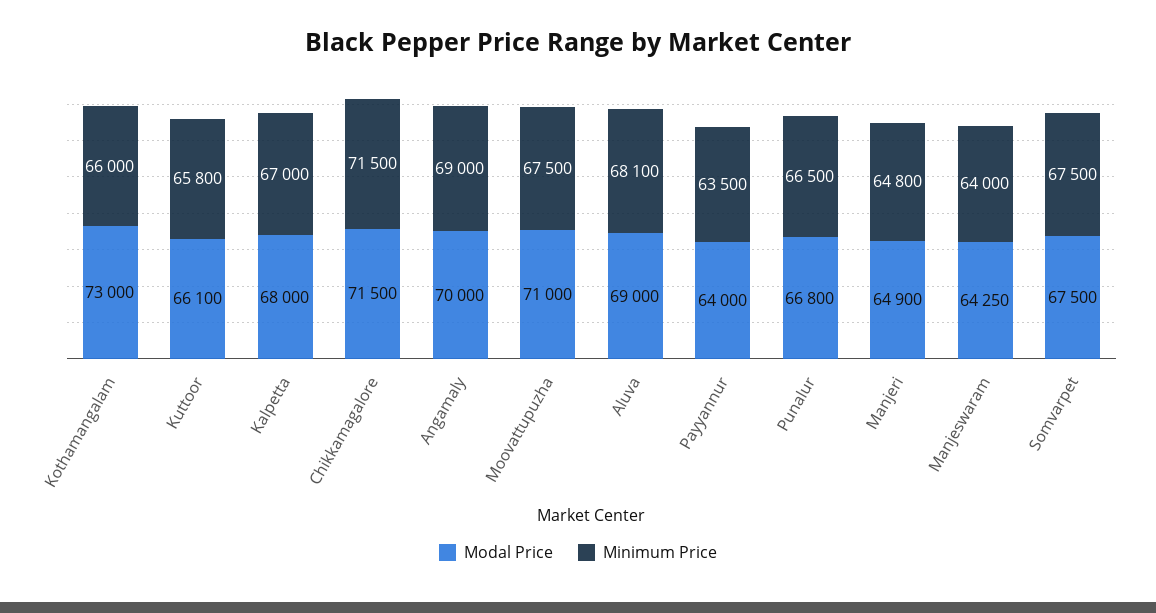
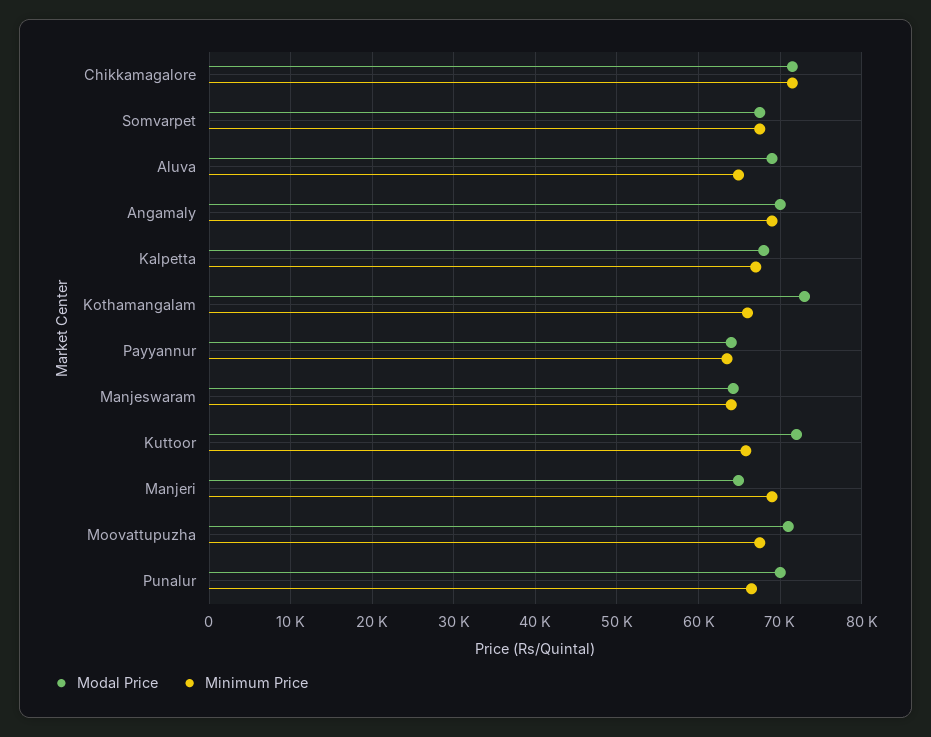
  {
    "Modal Price": {
      "Kothamangalam": 73000,
-     "Kuttoor": 66100,
+     "Kuttoor": 72000,
      "Kalpetta": 68000,
      "Chikkamagalore": 71500,
      "Angamaly": 70000,
      "Moovattupuzha": 71000,
      "Aluva": 69000,
      "Payyannur": 64000,
-     "Punalur": 66800,
+     "Punalur": 70000,
      "Manjeri": 64900,
      "Manjeswaram": 64250,
      "Somvarpet": 67500
    },
    "Minimum Price": {
      "Kothamangalam": 66000,
      "Kuttoor": 65800,
      "Kalpetta": 67000,
      "Chikkamagalore": 71500,
      "Angamaly": 69000,
      "Moovattupuzha": 67500,
-     "Aluva": 68100,
+     "Aluva": 65000,
      "Payyannur": 63500,
      "Punalur": 66500,
-     "Manjeri": 64800,
+     "Manjeri": 69000,
      "Manjeswaram": 64000,
      "Somvarpet": 67500
    }
  }

